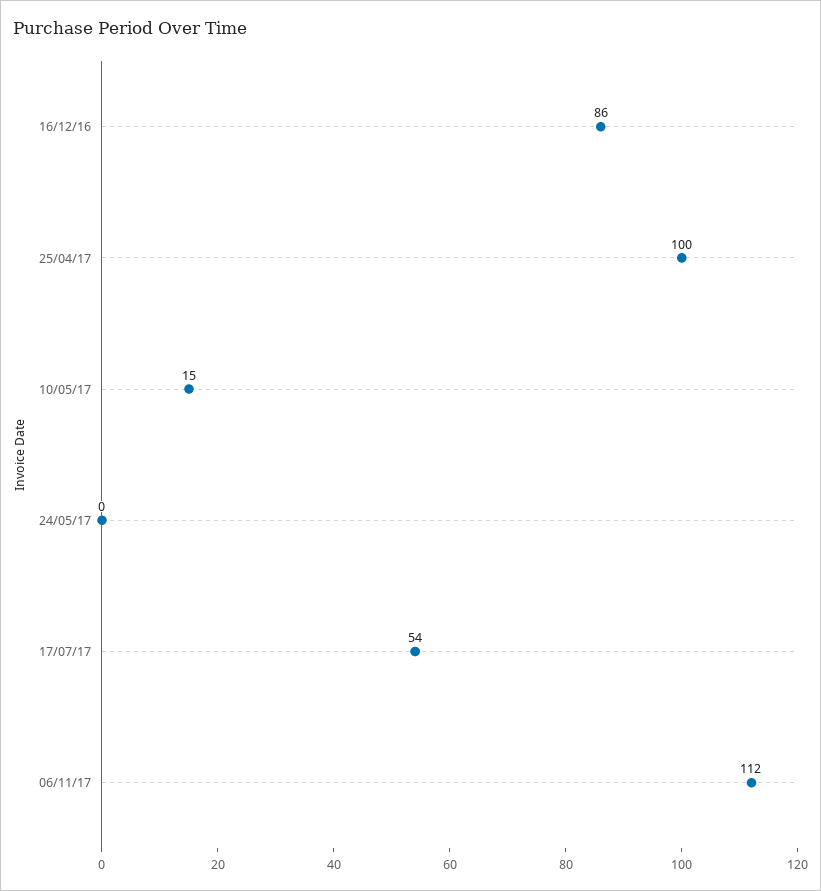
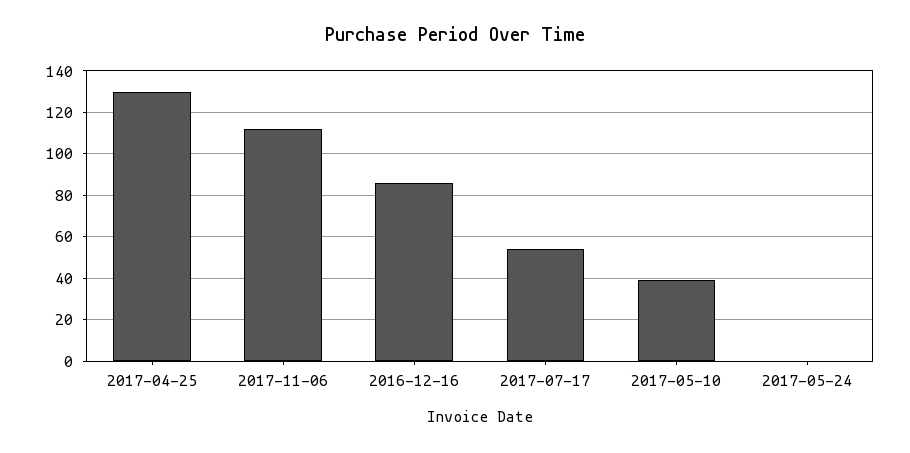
  {
    "16/12/16": 86,
-   "25/04/17": 100,
+   "25/04/17": 130,
-   "10/05/17": 15,
+   "10/05/17": 40,
    "24/05/17": 0,
    "17/07/17": 54,
    "06/11/17": 112
  }

